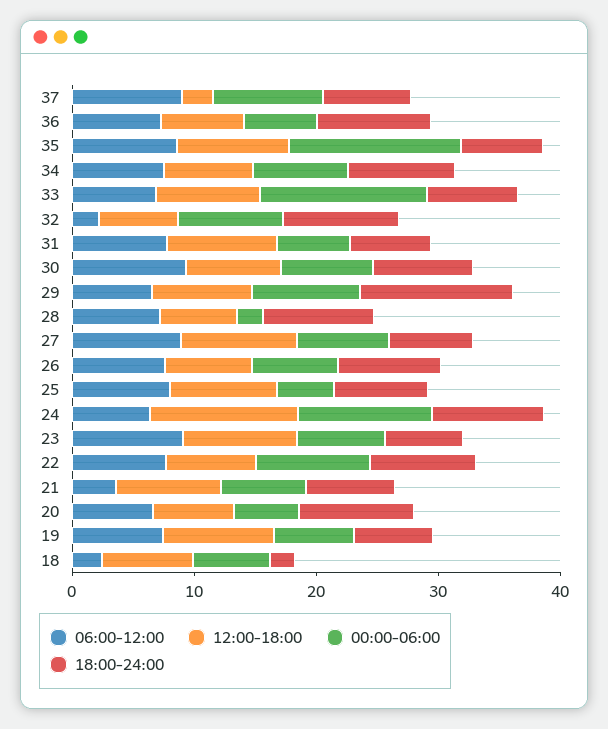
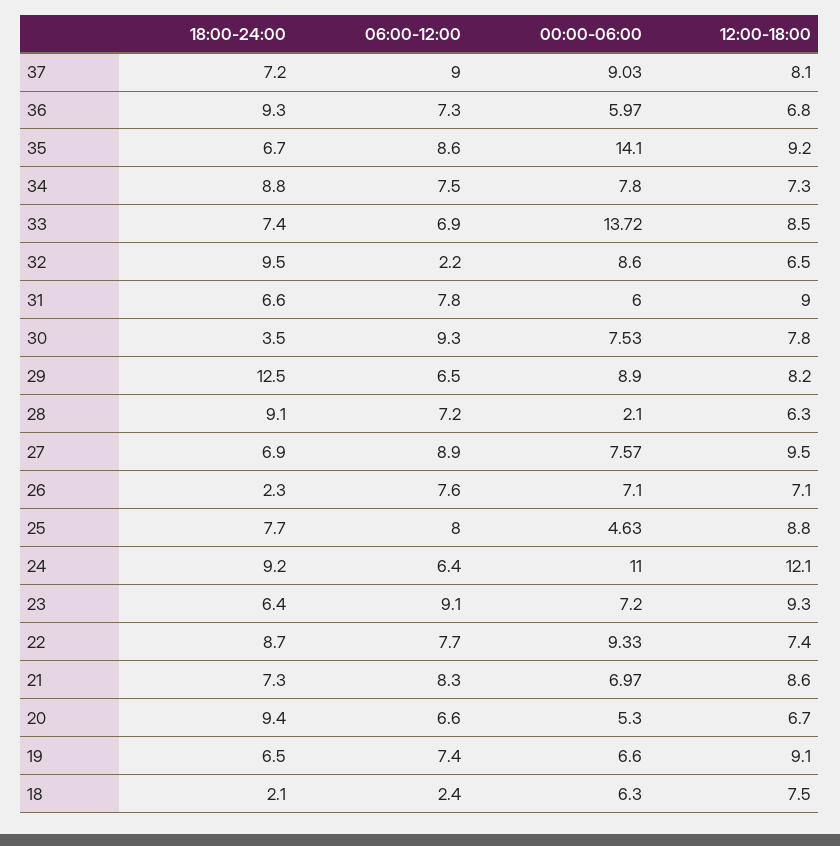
  {
    "06:00-12:00": {
      "37": 9,
      "36": 7.3,
      "35": 8.6,
      "34": 7.5,
      "33": 6.9,
      "32": 2.2,
      "31": 7.8,
      "30": 9.3,
      "29": 6.5,
      "28": 7.2,
      "27": 8.9,
      "26": 7.6,
      "25": 8,
      "24": 6.4,
      "23": 9.1,
      "22": 7.7,
-     "21": 4,
+     "21": 8.3,
      "20": 6.6,
      "19": 7.4,
      "18": 2.4
    },
    "12:00-18:00": {
-     "37": 2,
+     "37": 8.1,
      "36": 6.8,
      "35": 9.2,
      "34": 7.3,
      "33": 8.5,
      "32": 6.5,
      "31": 9,
      "30": 7.8,
      "29": 8.2,
      "28": 6.3,
      "27": 9.5,
      "26": 7.1,
      "25": 8.8,
      "24": 12.1,
      "23": 9.3,
      "22": 7.4,
      "21": 8.6,
      "20": 6.7,
      "19": 9.1,
      "18": 7.5
    },
    "00:00-06:00": {
      "37": 9.03,
      "36": 5.97,
      "35": 14.1,
      "34": 7.8,
      "33": 13.72,
      "32": 8.6,
      "31": 6,
      "30": 7.53,
      "29": 8.9,
      "28": 2.1,
      "27": 7.57,
      "26": 7.1,
      "25": 4.63,
      "24": 11,
      "23": 7.2,
      "22": 9.33,
      "21": 6.97,
      "20": 5.3,
      "19": 6.6,
      "18": 6.3
    },
    "18:00-24:00": {
      "37": 7.2,
      "36": 9.3,
      "35": 6.7,
      "34": 8.8,
      "33": 7.4,
      "32": 9.5,
      "31": 6.6,
-     "30": 8,
+     "30": 3.5,
      "29": 12.5,
      "28": 9.1,
      "27": 6.9,
-     "26": 8,
+     "26": 2.3,
      "25": 7.7,
      "24": 9.2,
      "23": 6.4,
      "22": 8.7,
      "21": 7.3,
      "20": 9.4,
      "19": 6.5,
      "18": 2.1
    }
  }

